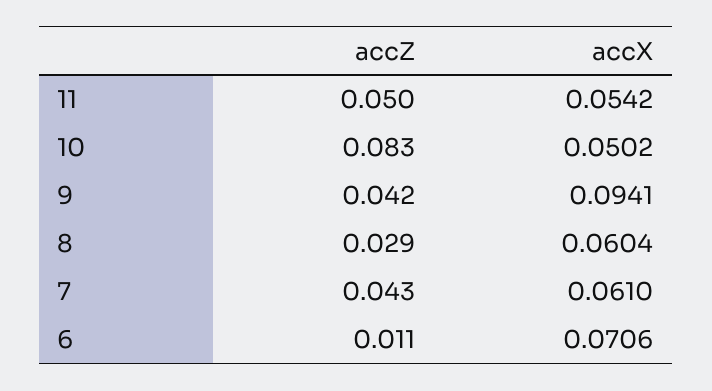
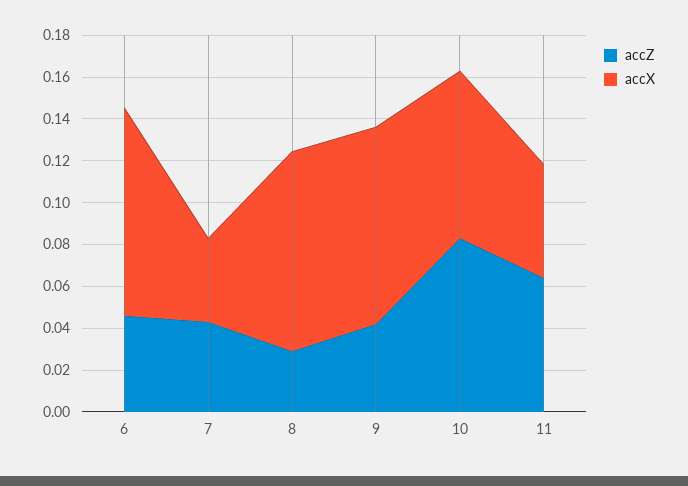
  {
    "accZ": {
-     "11": 0.05,
+     "11": 0.065,
      "10": 0.083,
      "9": 0.042,
      "8": 0.029,
      "7": 0.043,
-     "6": 0.011
+     "6": 0.045
    },
    "accX": {
      "11": 0.0542,
-     "10": 0.0502,
+     "10": 0.08,
      "9": 0.0941,
-     "8": 0.0604,
+     "8": 0.095,
-     "7": 0.061,
+     "7": 0.04,
-     "6": 0.0706
+     "6": 0.1
    }
  }

